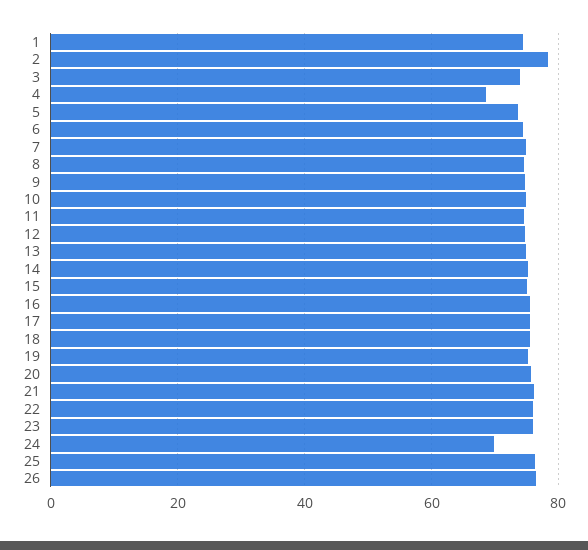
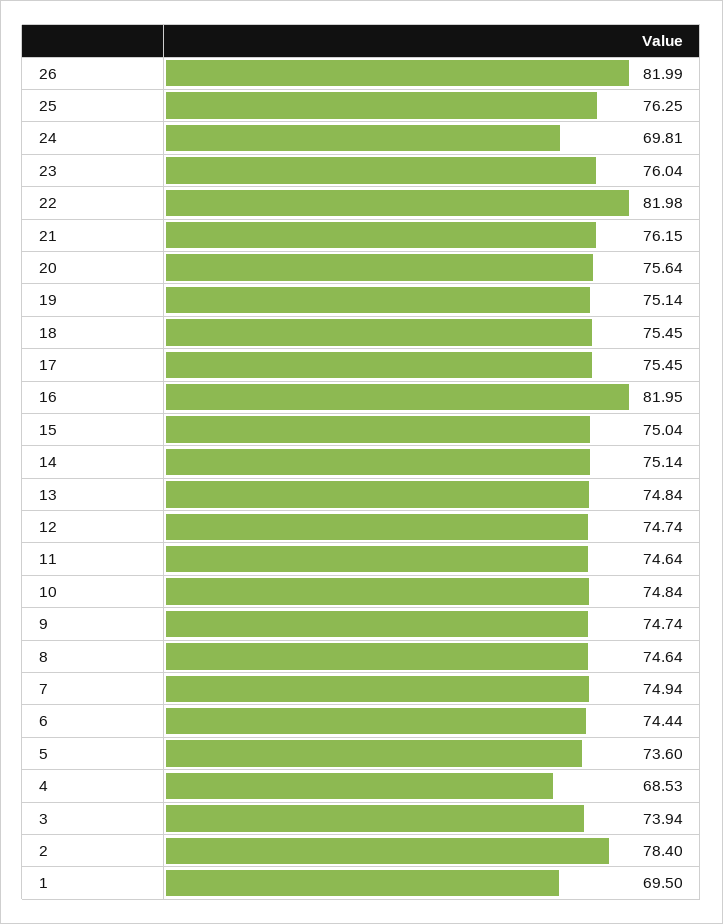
  {
-   "1": 74,
+   "1": 69.5,
    "2": 78.4,
    "3": 73.94,
    "4": 68.53,
    "5": 73.6,
    "6": 74.44,
    "7": 74.94,
    "8": 74.64,
    "9": 74.74,
    "10": 74.84,
    "11": 74.64,
    "12": 74.74,
    "13": 74.84,
    "14": 75.14,
    "15": 75.04,
-   "16": 76,
+   "16": 81.95,
    "17": 75.45,
    "18": 75.45,
    "19": 75.14,
    "20": 75.64,
    "21": 76.15,
-   "22": 76,
+   "22": 81.98,
    "23": 76.04,
    "24": 69.81,
    "25": 76.25,
-   "26": 76
+   "26": 81.99
  }

